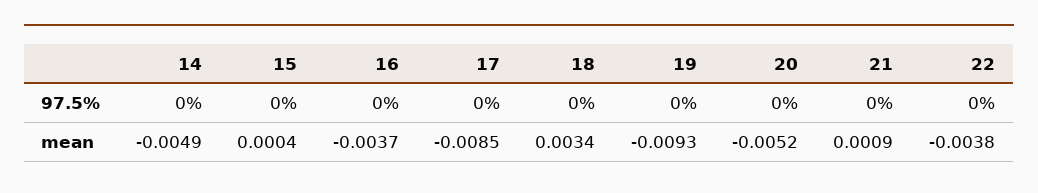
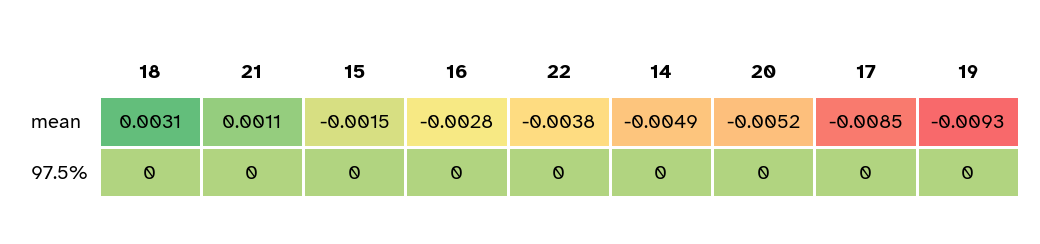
  {
    "14": {
      "97.5%": 0,
      "mean": -0.0049
    },
    "15": {
      "97.5%": 0,
-     "mean": 0.0004
+     "mean": -0.0015
    },
    "16": {
      "97.5%": 0,
-     "mean": -0.0037
+     "mean": -0.0028
    },
    "17": {
      "97.5%": 0,
      "mean": -0.0085
    },
    "18": {
      "97.5%": 0,
-     "mean": 0.0034
+     "mean": 0.0031
    },
    "19": {
      "97.5%": 0,
      "mean": -0.0093
    },
    "20": {
      "97.5%": 0,
      "mean": -0.0052
    },
    "21": {
      "97.5%": 0,
-     "mean": 0.0009
+     "mean": 0.0011
    },
    "22": {
      "97.5%": 0,
      "mean": -0.0038
    }
  }

